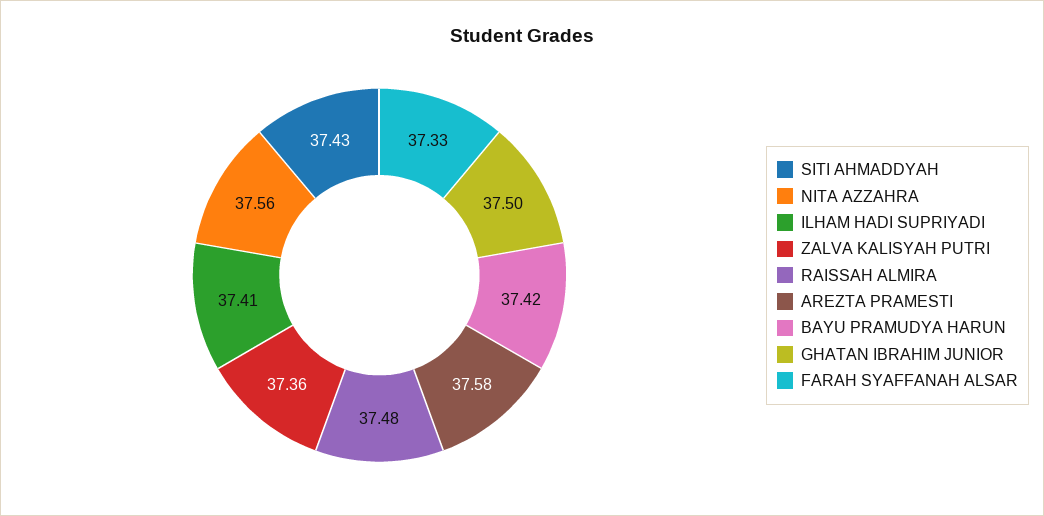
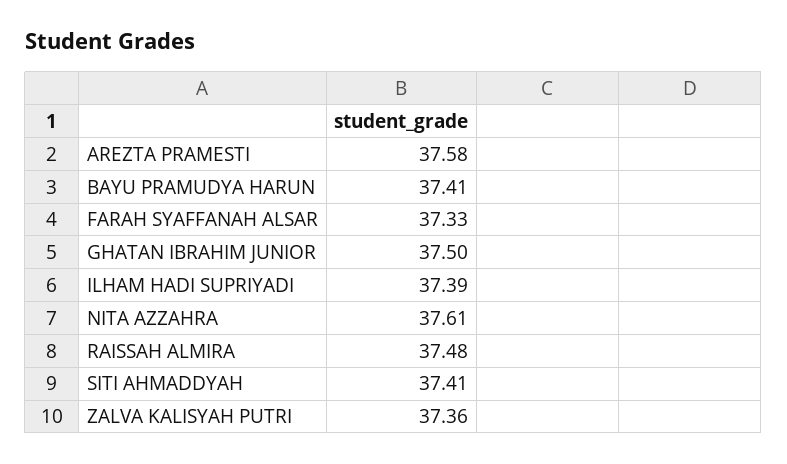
  {
-   "SITI AHMADDYAH": 37.43,
+   "SITI AHMADDYAH": 37.41,
-   "NITA AZZAHRA": 37.56,
+   "NITA AZZAHRA": 37.61,
-   "ILHAM HADI SUPRIYADI": 37.41,
+   "ILHAM HADI SUPRIYADI": 37.39,
    "ZALVA KALISYAH PUTRI": 37.36,
    "RAISSAH ALMIRA": 37.48,
    "AREZTA PRAMESTI": 37.58,
-   "BAYU PRAMUDYA HARUN": 37.42,
+   "BAYU PRAMUDYA HARUN": 37.41,
    "GHATAN IBRAHIM JUNIOR": 37.5,
    "FARAH SYAFFANAH ALSAR": 37.33
  }

